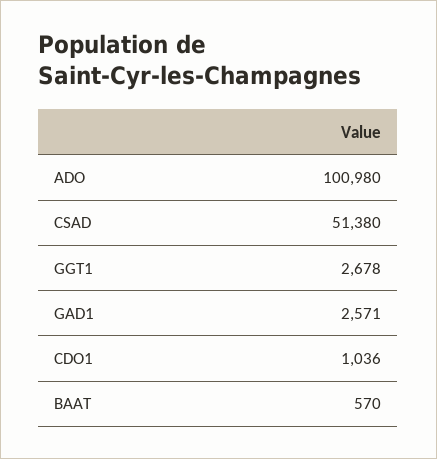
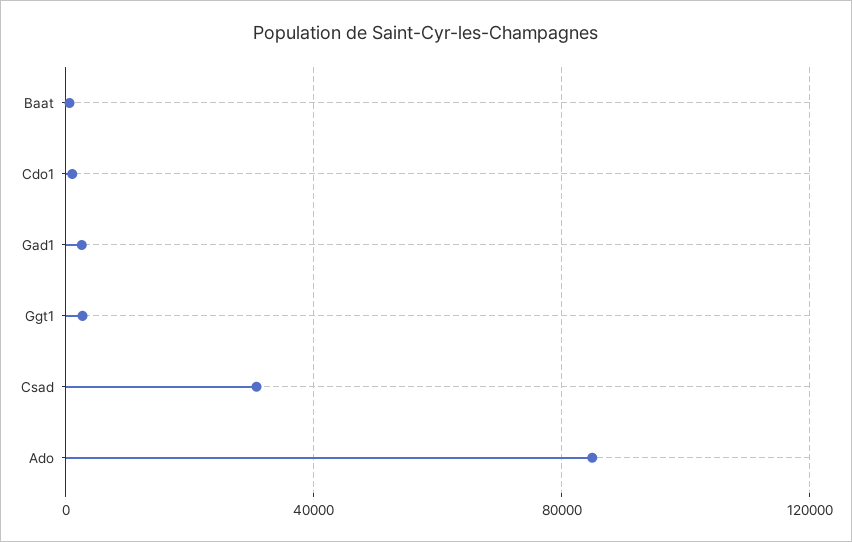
  {
-   "ADO": 100980,
+   "ADO": 85000,
-   "CSAD": 51380,
+   "CSAD": 30000,
    "GGT1": 2678,
    "GAD1": 2571,
    "CDO1": 1036,
    "BAAT": 570
  }

